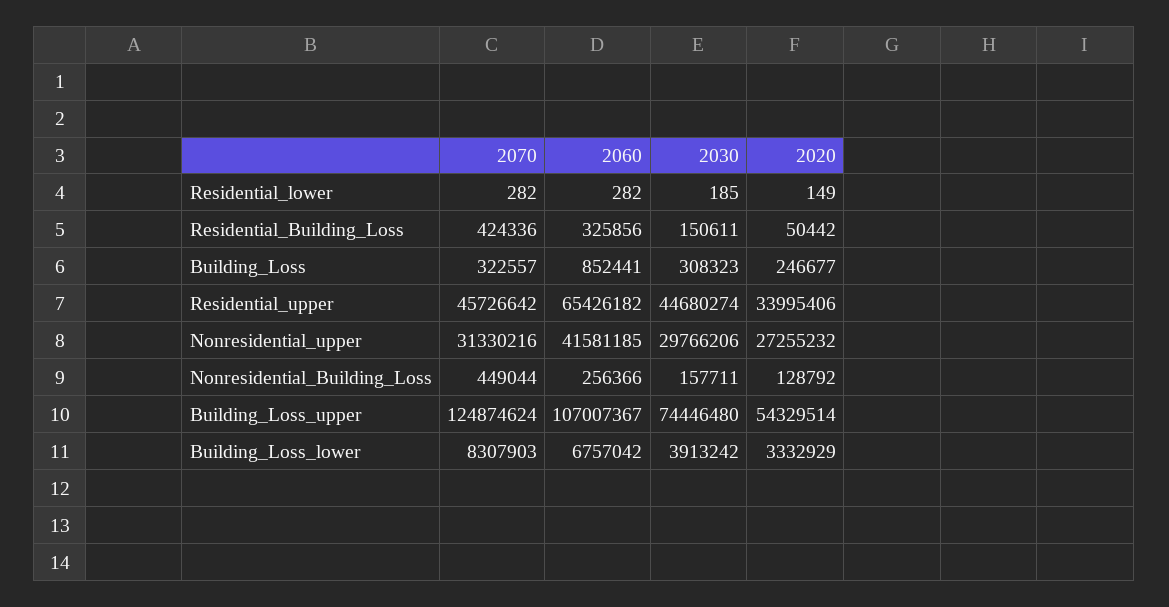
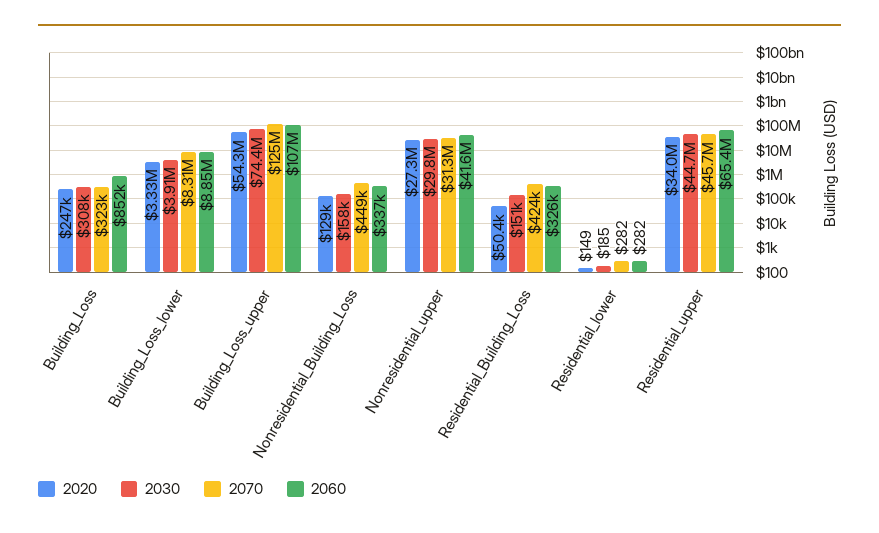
  {
    "2070": {
      "Residential_lower": 282,
      "Residential_Building_Loss": 424336,
      "Building_Loss": 322557,
      "Residential_upper": 45726642,
      "Nonresidential_upper": 31330216,
      "Nonresidential_Building_Loss": 449044,
      "Building_Loss_upper": 124874624,
      "Building_Loss_lower": 8307903
    },
    "2060": {
      "Residential_lower": 282,
      "Residential_Building_Loss": 325856,
      "Building_Loss": 852441,
      "Residential_upper": 65426182,
      "Nonresidential_upper": 41581185,
-     "Nonresidential_Building_Loss": 256366,
+     "Nonresidential_Building_Loss": 337000,
      "Building_Loss_upper": 107007367,
-     "Building_Loss_lower": 6757042
+     "Building_Loss_lower": 8850000
    },
    "2030": {
      "Residential_lower": 185,
      "Residential_Building_Loss": 150611,
      "Building_Loss": 308323,
      "Residential_upper": 44680274,
      "Nonresidential_upper": 29766206,
      "Nonresidential_Building_Loss": 157711,
      "Building_Loss_upper": 74446480,
      "Building_Loss_lower": 3913242
    },
    "2020": {
      "Residential_lower": 149,
      "Residential_Building_Loss": 50442,
      "Building_Loss": 246677,
      "Residential_upper": 33995406,
      "Nonresidential_upper": 27255232,
      "Nonresidential_Building_Loss": 128792,
      "Building_Loss_upper": 54329514,
      "Building_Loss_lower": 3332929
    }
  }

